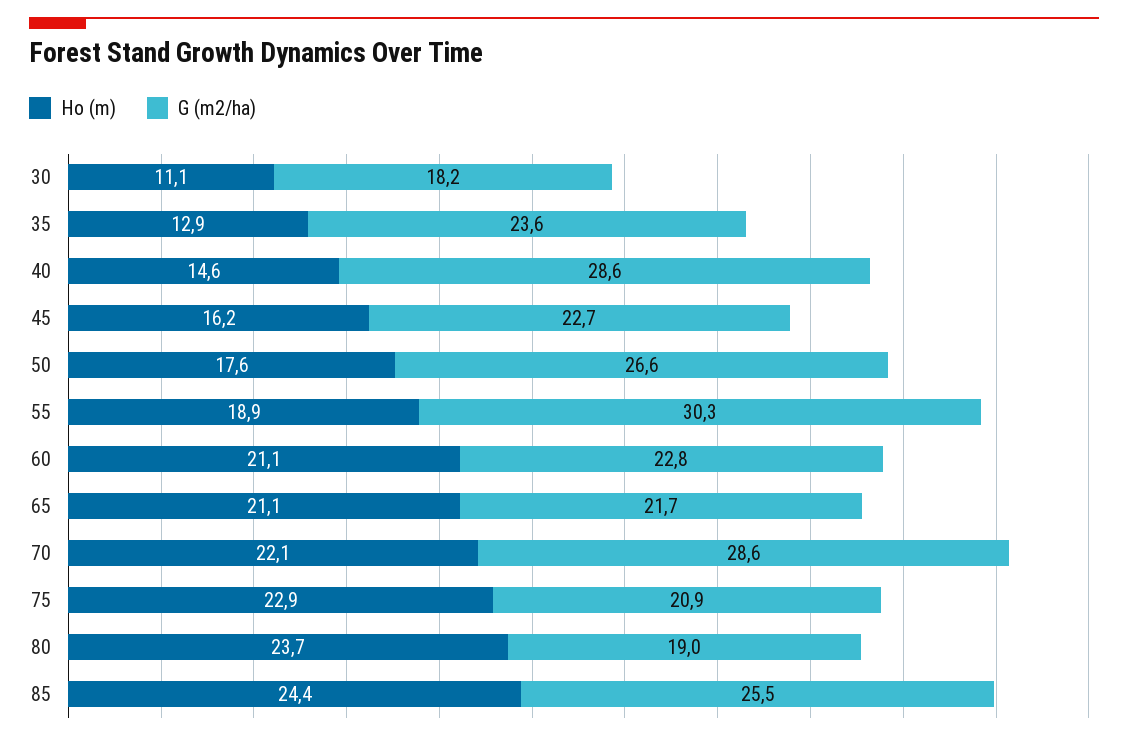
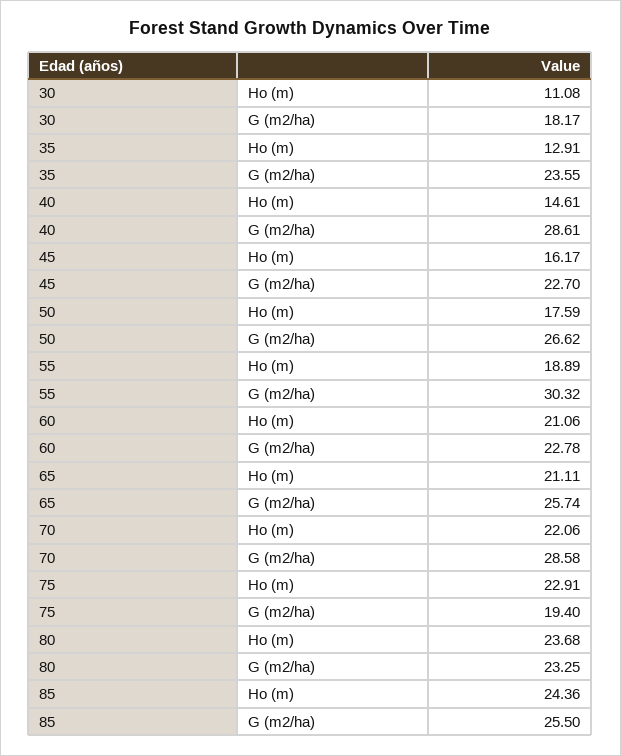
  {
    "Ho (m)": {
      "30": 11.08,
      "35": 12.91,
      "40": 14.61,
      "45": 16.17,
      "50": 17.59,
      "55": 18.89,
      "60": 21.06,
      "65": 21.11,
      "70": 22.06,
      "75": 22.91,
      "80": 23.68,
      "85": 24.36
    },
    "G (m2/ha)": {
      "30": 18.17,
      "35": 23.55,
      "40": 28.61,
      "45": 22.7,
      "50": 26.62,
      "55": 30.32,
      "60": 22.78,
-     "65": 21.7,
+     "65": 25.74,
      "70": 28.58,
-     "75": 20.9,
+     "75": 19.4,
-     "80": 19,
+     "80": 23.25,
      "85": 25.5
    }
  }

